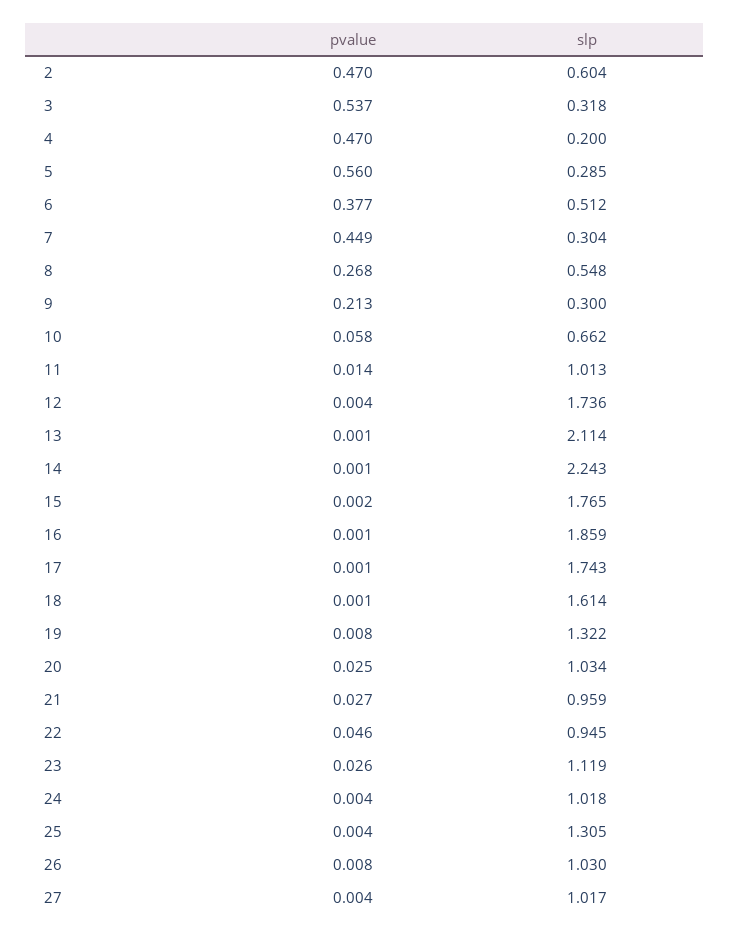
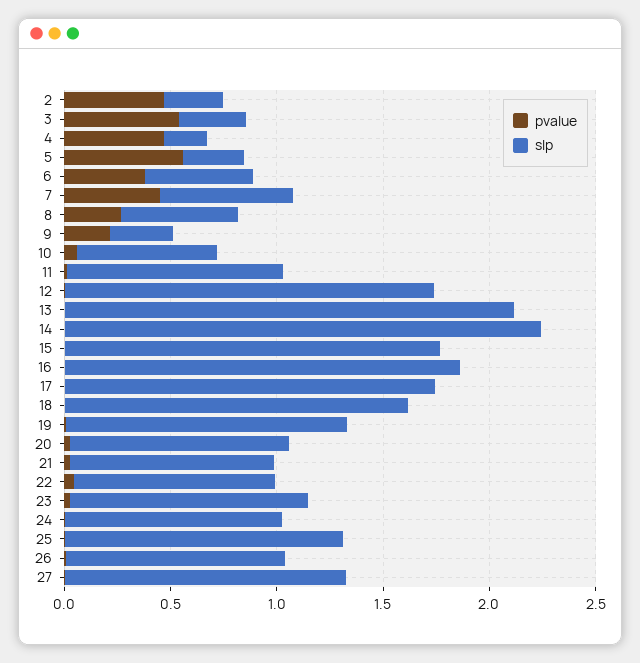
  {
    "pvalue": {
      "2": 0.47,
      "3": 0.537,
      "4": 0.47,
      "5": 0.56,
      "6": 0.377,
      "7": 0.449,
      "8": 0.268,
      "9": 0.213,
      "10": 0.058,
      "11": 0.014,
      "12": 0.004,
      "13": 0.001,
      "14": 0.001,
      "15": 0.002,
      "16": 0.001,
      "17": 0.001,
      "18": 0.001,
      "19": 0.008,
      "20": 0.025,
      "21": 0.027,
      "22": 0.046,
      "23": 0.026,
      "24": 0.004,
      "25": 0.004,
      "26": 0.008,
      "27": 0.004
    },
    "slp": {
-     "2": 0.604,
+     "2": 0.3,
      "3": 0.318,
      "4": 0.2,
      "5": 0.285,
      "6": 0.512,
-     "7": 0.304,
+     "7": 0.6,
      "8": 0.548,
      "9": 0.3,
      "10": 0.662,
      "11": 1.013,
      "12": 1.736,
      "13": 2.114,
      "14": 2.243,
      "15": 1.765,
      "16": 1.859,
      "17": 1.743,
      "18": 1.614,
      "19": 1.322,
      "20": 1.034,
      "21": 0.959,
      "22": 0.945,
      "23": 1.119,
      "24": 1.018,
      "25": 1.305,
      "26": 1.03,
-     "27": 1.017
+     "27": 1.3
    }
  }

